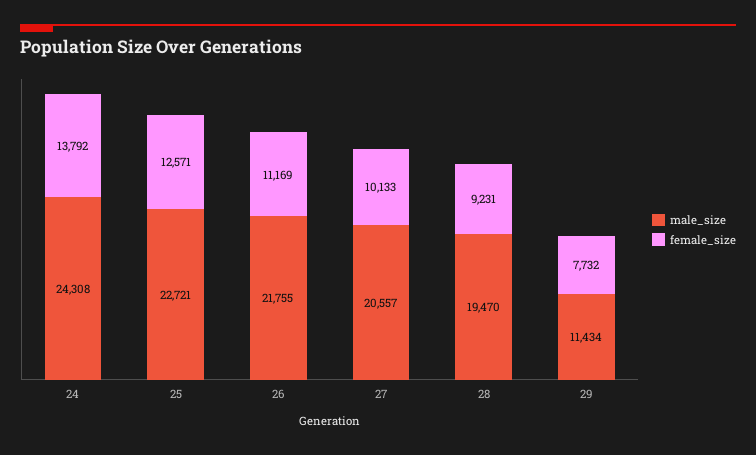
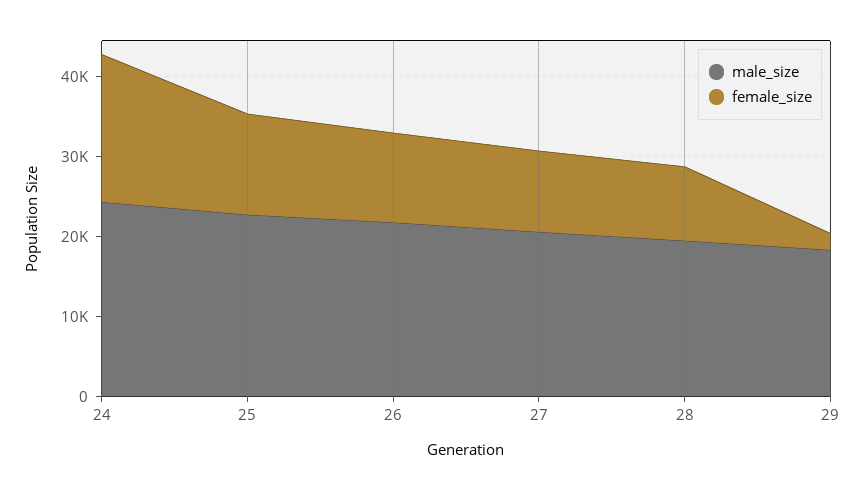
  {
    "male_size": {
      "24": 24308,
      "25": 22721,
      "26": 21755,
      "27": 20557,
      "28": 19470,
-     "29": 11434
+     "29": 18000
    },
    "female_size": {
-     "24": 13792,
+     "24": 18000,
      "25": 12571,
      "26": 11169,
      "27": 10133,
      "28": 9231,
-     "29": 7732
+     "29": 2000
    }
  }

